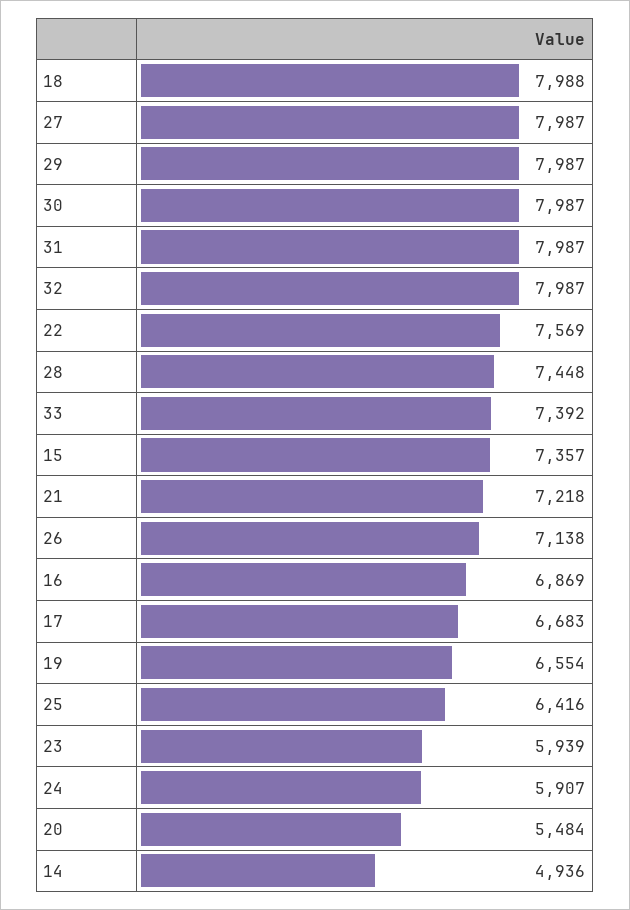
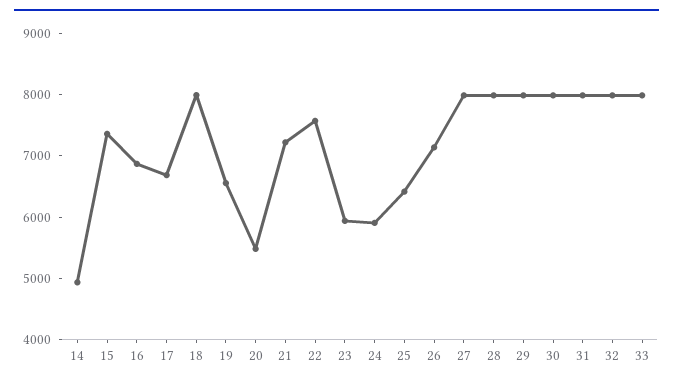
  {
    "18": 7988,
    "27": 7987,
    "29": 7987,
    "30": 7987,
    "31": 7987,
    "32": 7987,
    "22": 7569,
-   "28": 7448,
+   "28": 8000,
-   "33": 7392,
+   "33": 8000,
    "15": 7357,
    "21": 7218,
    "26": 7138,
    "16": 6869,
    "17": 6683,
    "19": 6554,
    "25": 6416,
    "23": 5939,
    "24": 5907,
    "20": 5484,
    "14": 4936
  }

